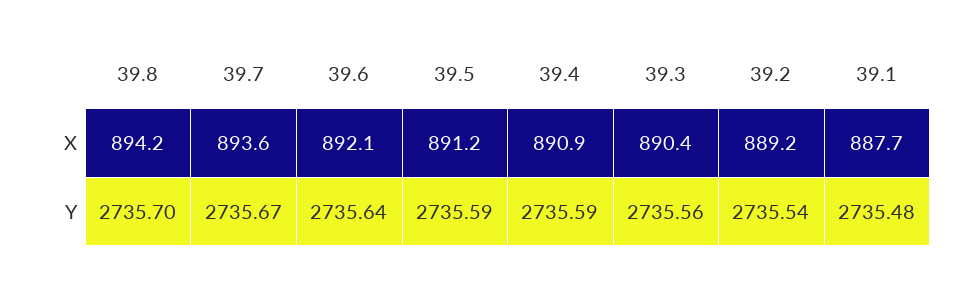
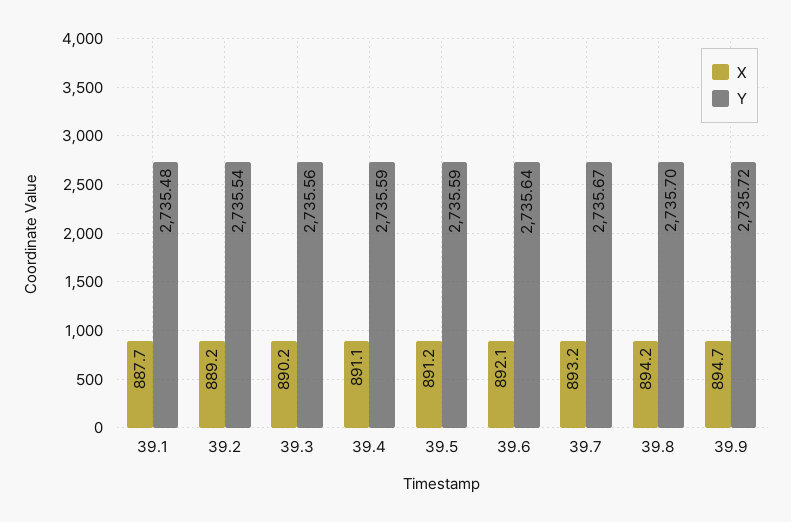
  {
    "X": {
      "39.8": 894.2,
-     "39.7": 893.6,
+     "39.7": 893.2,
      "39.6": 892.1,
      "39.5": 891.2,
-     "39.4": 890.9,
+     "39.4": 891.1,
-     "39.3": 890.4,
+     "39.3": 890.2,
      "39.2": 889.2,
-     "39.1": 887.7
+     "39.1": 887.7,
+     "39.9": 894.7
    },
    "Y": {
      "39.8": 2735.7,
      "39.7": 2735.67,
      "39.6": 2735.64,
      "39.5": 2735.59,
      "39.4": 2735.59,
      "39.3": 2735.56,
      "39.2": 2735.54,
-     "39.1": 2735.48
+     "39.1": 2735.48,
+     "39.9": 2735.72
    }
  }

